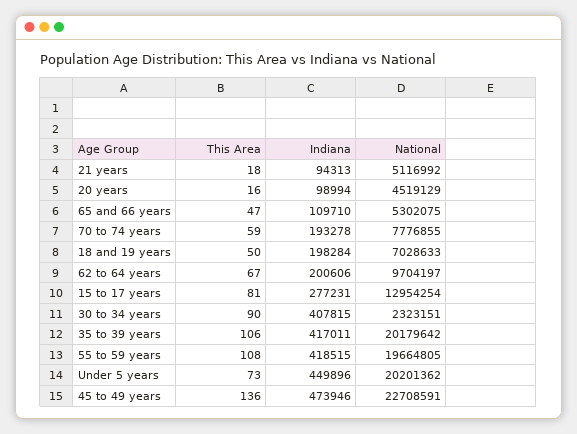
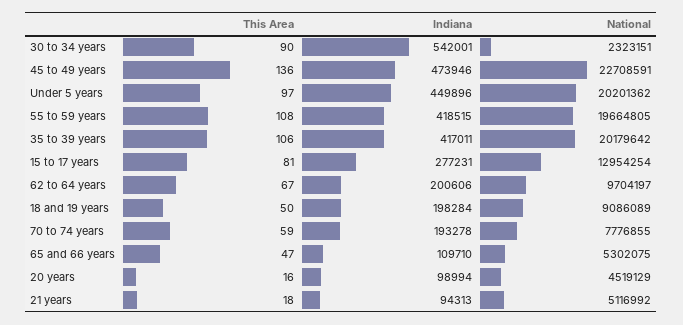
  {
    "This Area": {
      "21 years": 18,
      "20 years": 16,
      "65 and 66 years": 47,
      "70 to 74 years": 59,
      "18 and 19 years": 50,
      "62 to 64 years": 67,
      "15 to 17 years": 81,
      "30 to 34 years": 90,
      "35 to 39 years": 106,
      "55 to 59 years": 108,
-     "Under 5 years": 73,
+     "Under 5 years": 97,
      "45 to 49 years": 136
    },
    "Indiana": {
      "21 years": 94313,
      "20 years": 98994,
      "65 and 66 years": 109710,
      "70 to 74 years": 193278,
      "18 and 19 years": 198284,
      "62 to 64 years": 200606,
      "15 to 17 years": 277231,
-     "30 to 34 years": 407815,
+     "30 to 34 years": 542001,
      "35 to 39 years": 417011,
      "55 to 59 years": 418515,
      "Under 5 years": 449896,
      "45 to 49 years": 473946
    },
    "National": {
      "21 years": 5116992,
      "20 years": 4519129,
      "65 and 66 years": 5302075,
      "70 to 74 years": 7776855,
-     "18 and 19 years": 7028633,
+     "18 and 19 years": 9086089,
      "62 to 64 years": 9704197,
      "15 to 17 years": 12954254,
      "30 to 34 years": 2323151,
      "35 to 39 years": 20179642,
      "55 to 59 years": 19664805,
      "Under 5 years": 20201362,
      "45 to 49 years": 22708591
    }
  }

